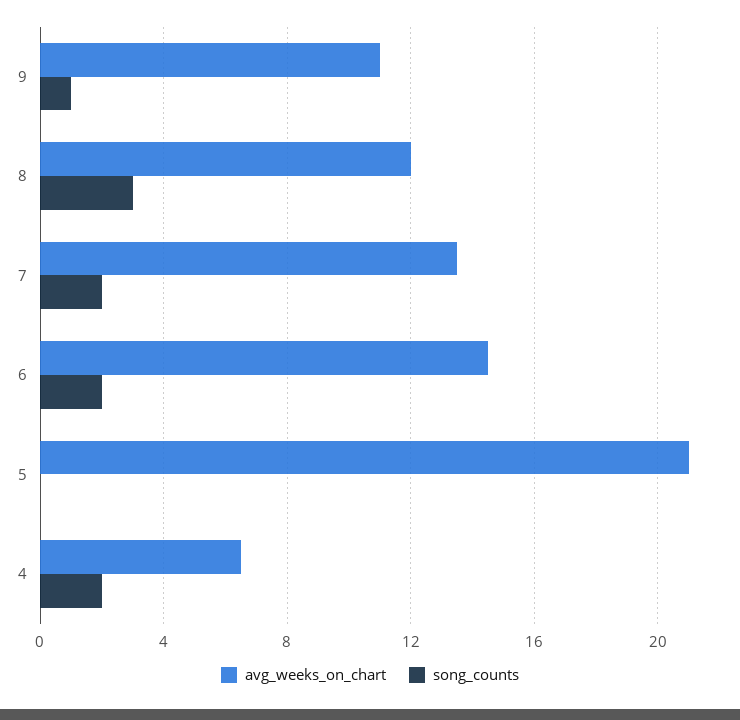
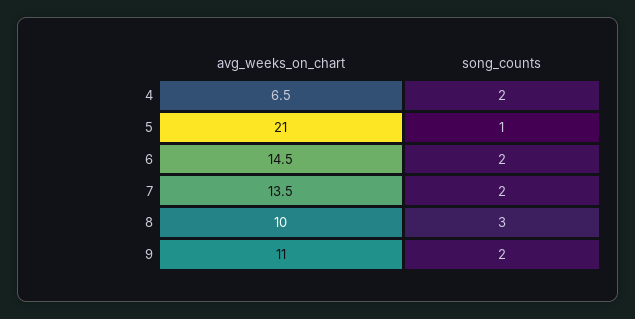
  {
    "avg_weeks_on_chart": {
      "9": 11,
-     "8": 12,
+     "8": 10,
      "7": 13.5,
      "6": 14.5,
      "5": 21,
      "4": 6.5
    },
    "song_counts": {
-     "9": 1,
+     "9": 2,
      "8": 3,
      "7": 2,
      "6": 2,
-     "5": 0,
+     "5": 1,
      "4": 2
    }
  }

